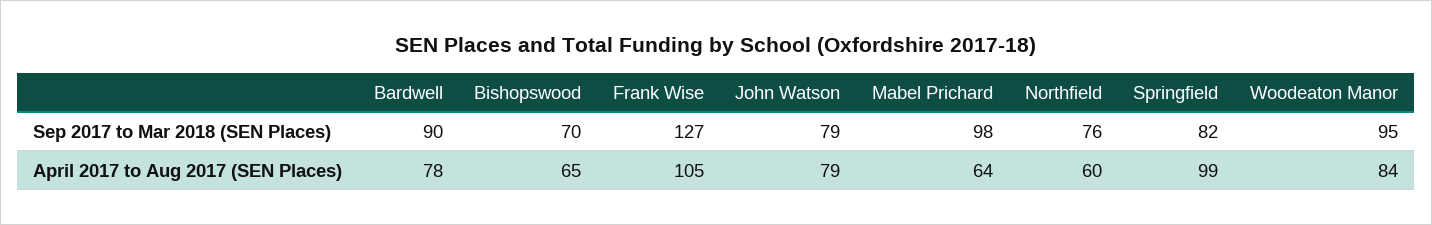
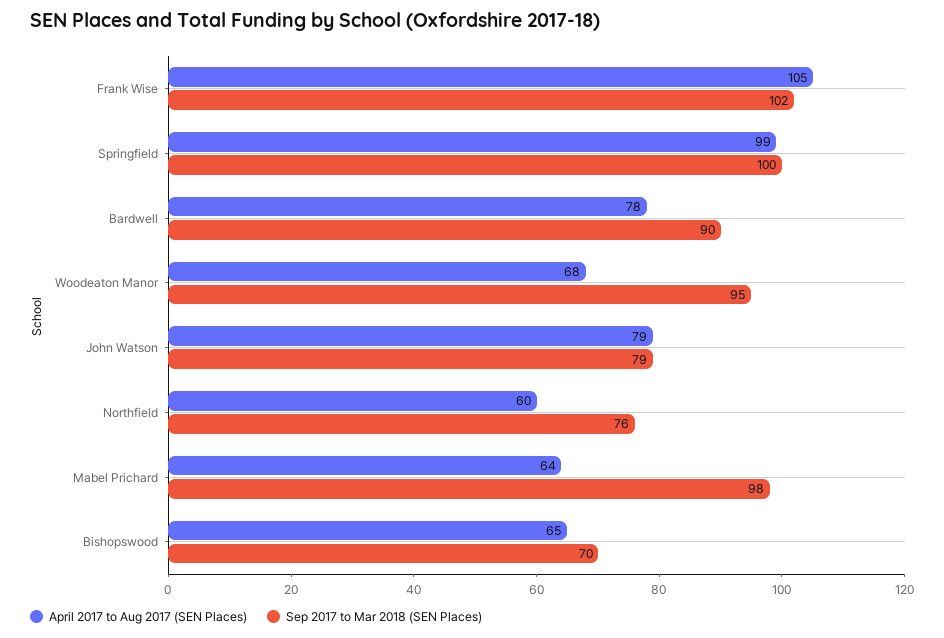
  {
    "Sep 2017 to Mar 2018 (SEN Places)": {
      "Bardwell": 90,
      "Bishopswood": 70,
-     "Frank Wise": 127,
+     "Frank Wise": 102,
      "John Watson": 79,
      "Mabel Prichard": 98,
      "Northfield": 76,
-     "Springfield": 82,
+     "Springfield": 100,
      "Woodeaton Manor": 95
    },
    "April 2017 to Aug 2017 (SEN Places)": {
      "Bardwell": 78,
      "Bishopswood": 65,
      "Frank Wise": 105,
      "John Watson": 79,
      "Mabel Prichard": 64,
      "Northfield": 60,
      "Springfield": 99,
-     "Woodeaton Manor": 84
+     "Woodeaton Manor": 68
    }
  }

